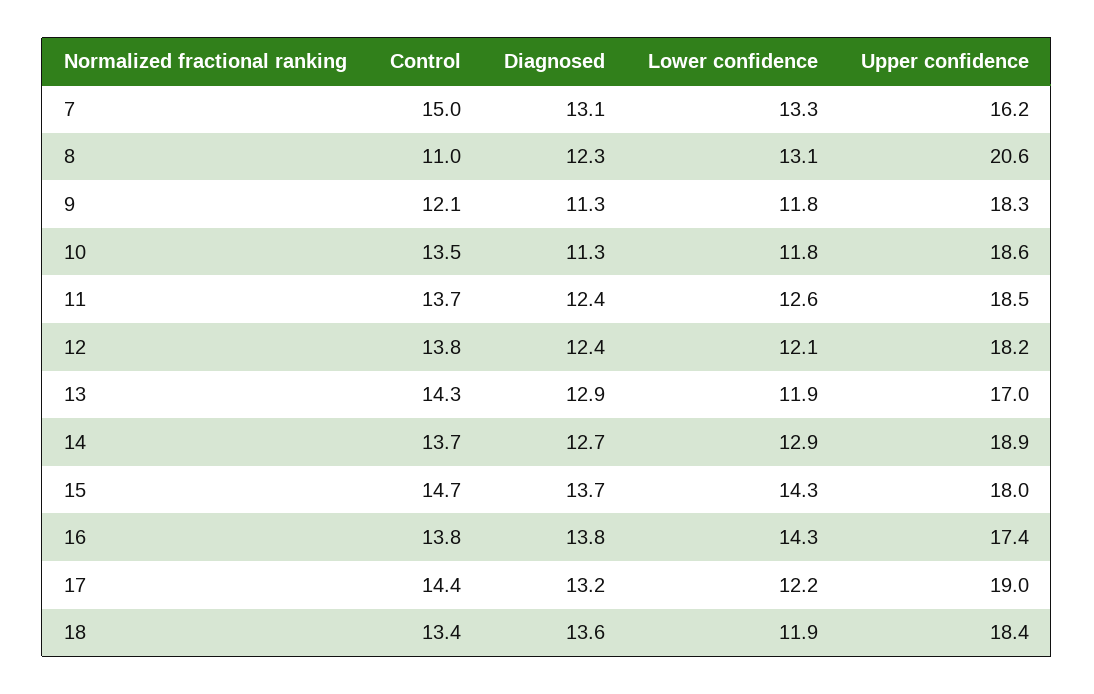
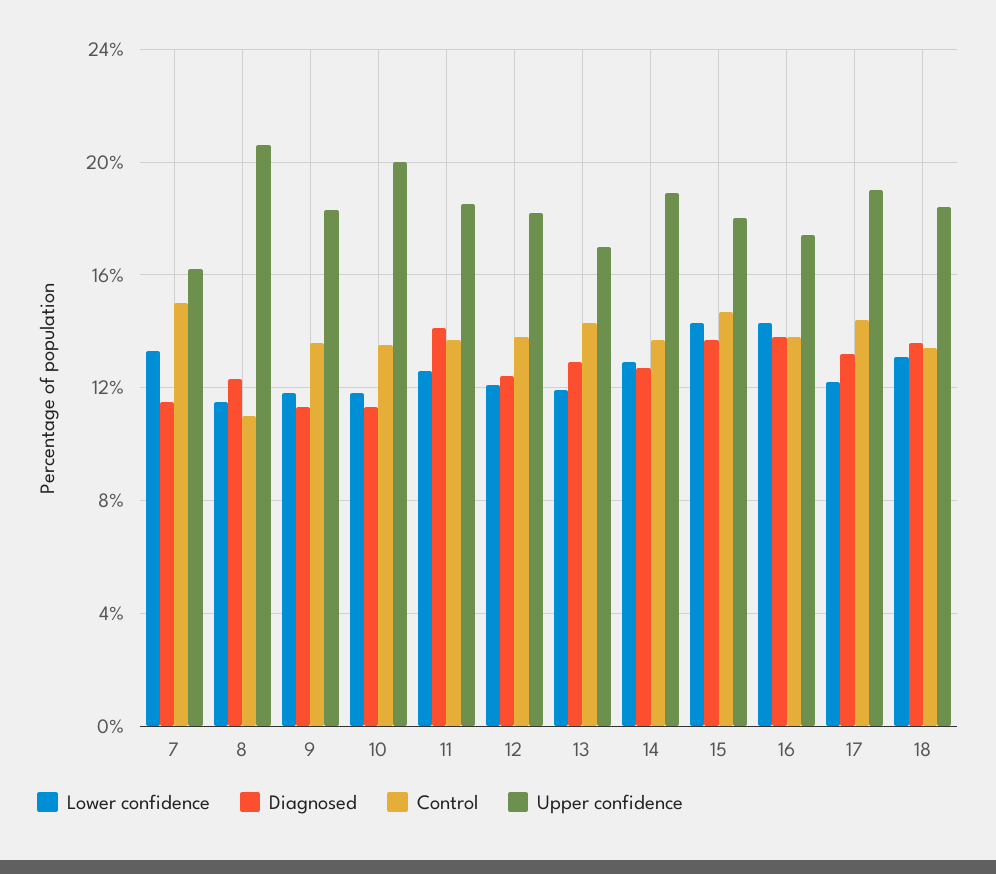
  {
    "Control": {
      "7": 15,
      "8": 11,
-     "9": 12.1,
+     "9": 13.5,
      "10": 13.5,
      "11": 13.7,
      "12": 13.8,
      "13": 14.3,
      "14": 13.7,
      "15": 14.7,
      "16": 13.8,
      "17": 14.4,
      "18": 13.4
    },
    "Diagnosed": {
-     "7": 13.1,
+     "7": 11.5,
      "8": 12.3,
      "9": 11.3,
      "10": 11.3,
-     "11": 12.4,
+     "11": 14,
      "12": 12.4,
      "13": 12.9,
      "14": 12.7,
      "15": 13.7,
      "16": 13.8,
      "17": 13.2,
      "18": 13.6
    },
    "Lower confidence": {
      "7": 13.3,
-     "8": 13.1,
+     "8": 11.5,
      "9": 11.8,
      "10": 11.8,
      "11": 12.6,
      "12": 12.1,
      "13": 11.9,
      "14": 12.9,
      "15": 14.3,
      "16": 14.3,
      "17": 12.2,
-     "18": 11.9
+     "18": 13
    },
    "Upper confidence": {
      "7": 16.2,
      "8": 20.6,
      "9": 18.3,
-     "10": 18.6,
+     "10": 20,
      "11": 18.5,
      "12": 18.2,
      "13": 17,
      "14": 18.9,
      "15": 18,
      "16": 17.4,
      "17": 19,
      "18": 18.4
    }
  }

